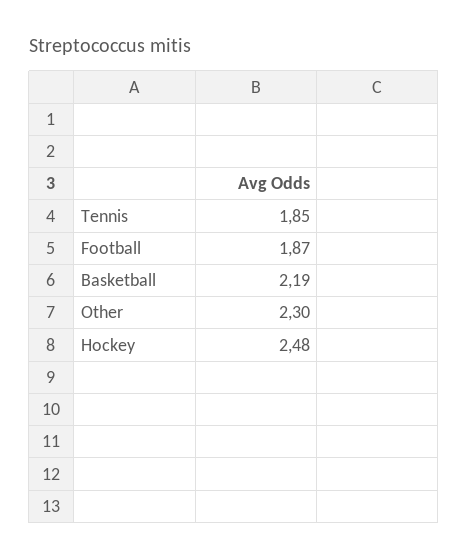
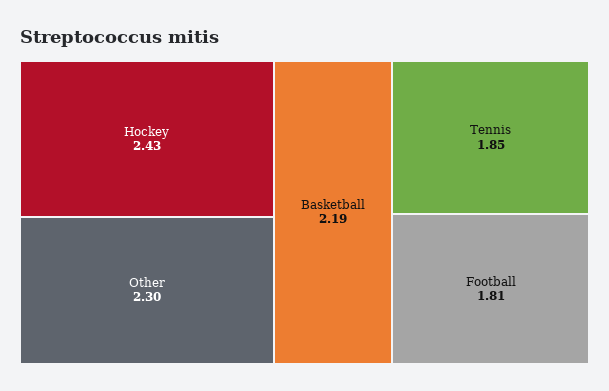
  {
    "Tennis": 1.85,
-   "Football": 1.87,
+   "Football": 1.81,
    "Basketball": 2.19,
    "Other": 2.3,
-   "Hockey": 2.48
+   "Hockey": 2.43
  }

